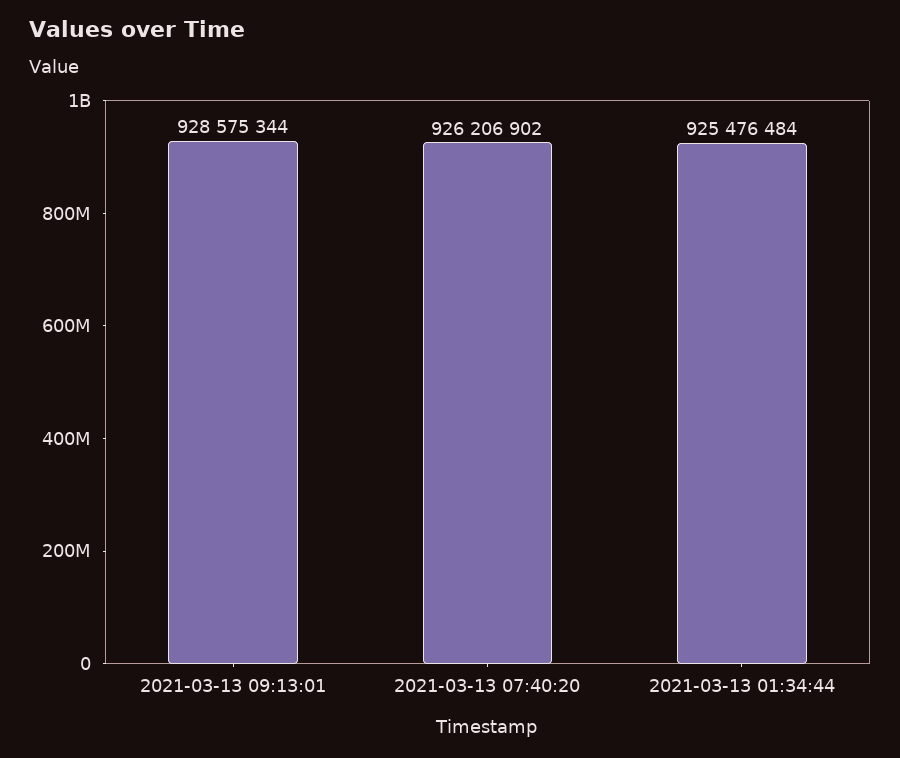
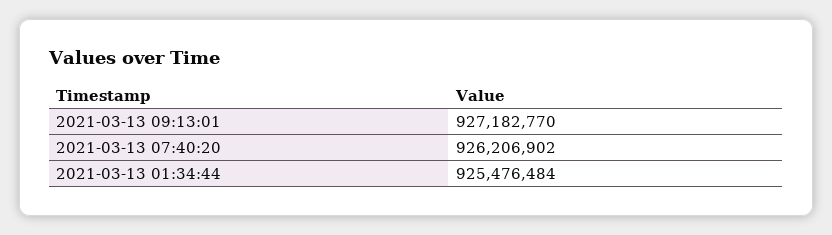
  {
-   "2021-03-13 09:13:01": 928575344,
+   "2021-03-13 09:13:01": 927182770,
    "2021-03-13 07:40:20": 926206902,
    "2021-03-13 01:34:44": 925476484
  }

